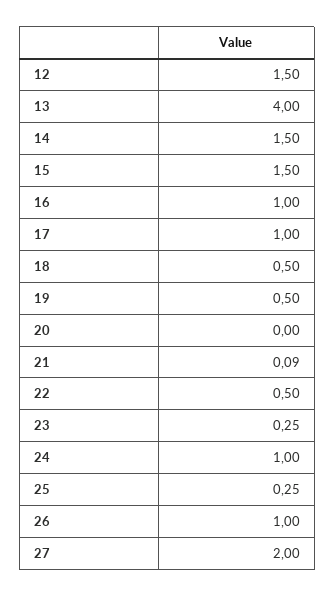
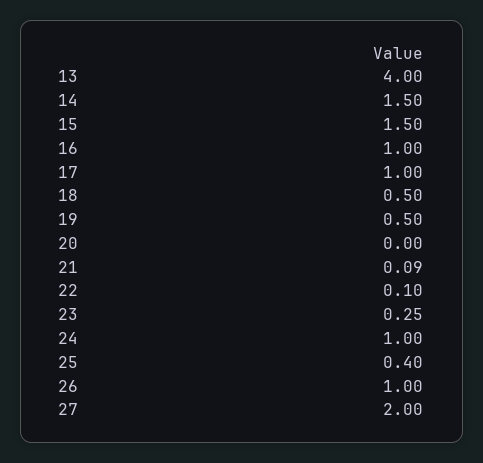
  {
-   "12": 1.5,
    "13": 4,
    "14": 1.5,
    "15": 1.5,
    "16": 1,
    "17": 1,
    "18": 0.5,
    "19": 0.5,
    "20": 0,
    "21": 0.09,
-   "22": 0.5,
+   "22": 0.1,
    "23": 0.25,
    "24": 1,
-   "25": 0.25,
+   "25": 0.4,
    "26": 1,
    "27": 2
  }

